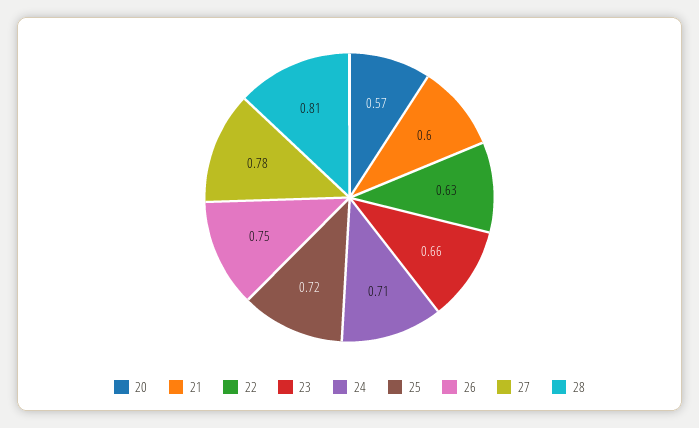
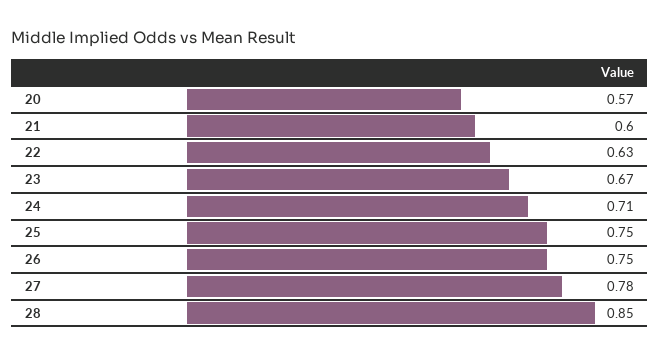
  {
    "20": 0.57,
    "21": 0.6,
    "22": 0.63,
-   "23": 0.66,
+   "23": 0.67,
    "24": 0.71,
-   "25": 0.72,
+   "25": 0.75,
    "26": 0.75,
    "27": 0.78,
-   "28": 0.81
+   "28": 0.85
  }

